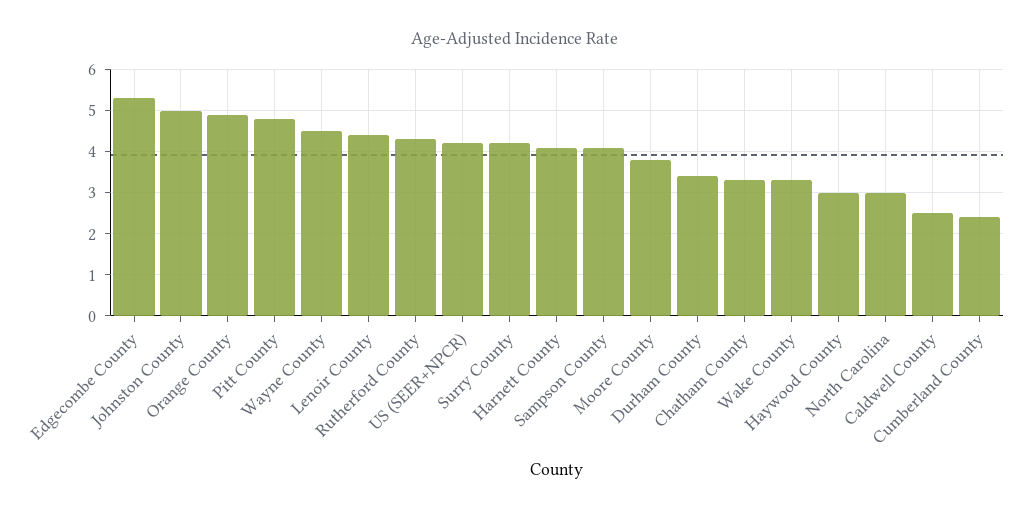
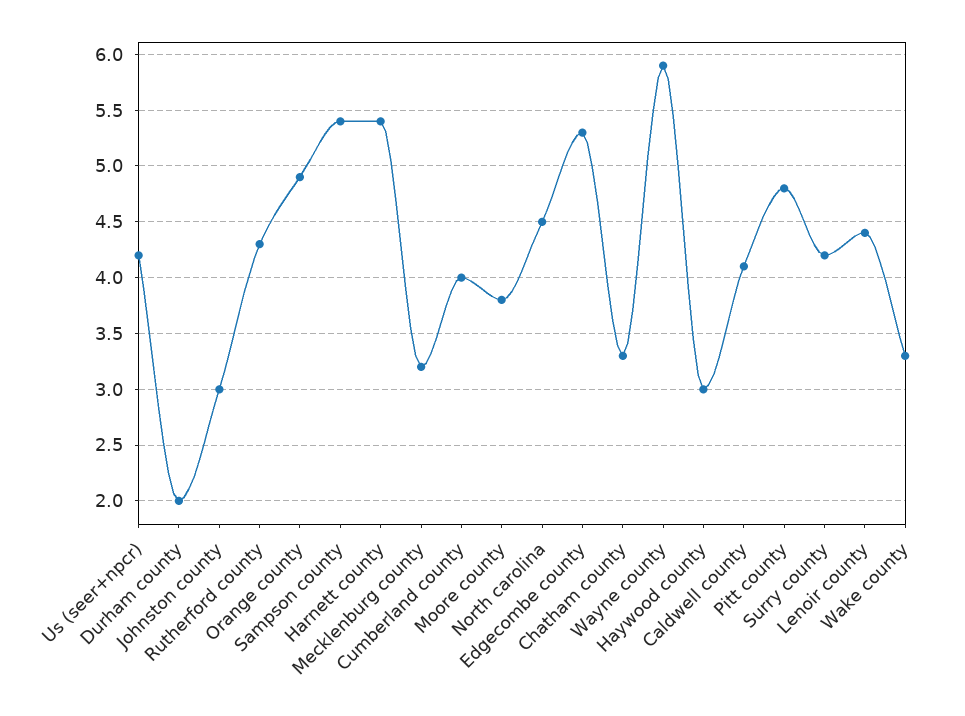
  {
    "Edgecombe County": 5.3,
-   "Johnston County": 5,
+   "Johnston County": 3,
    "Orange County": 4.9,
    "Pitt County": 4.8,
-   "Wayne County": 4.5,
+   "Wayne County": 5.9,
    "Lenoir County": 4.4,
    "Rutherford County": 4.3,
    "US (SEER+NPCR)": 4.2,
    "Surry County": 4.2,
-   "Harnett County": 4,
+   "Harnett County": 5.4,
-   "Sampson County": 4,
+   "Sampson County": 5.4,
    "Moore County": 3.8,
-   "Durham County": 3.5,
+   "Durham County": 2,
    "Chatham County": 3.3,
    "Wake County": 3.3,
    "Haywood County": 3,
-   "North Carolina": 3,
+   "North Carolina": 4.5,
-   "Caldwell County": 2.5,
+   "Caldwell County": 4.1,
-   "Cumberland County": 2.5
+   "Cumberland County": 4,
+   "Mecklenburg county": 3.2
  }

